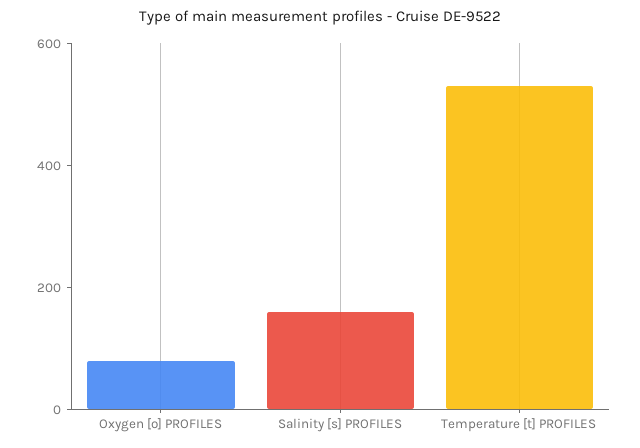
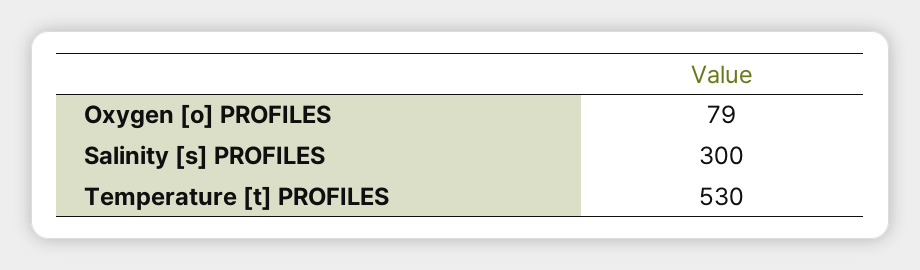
  {
    "Oxygen [o] PROFILES": 79,
-   "Salinity [s] PROFILES": 150,
+   "Salinity [s] PROFILES": 300,
    "Temperature [t] PROFILES": 530
  }

